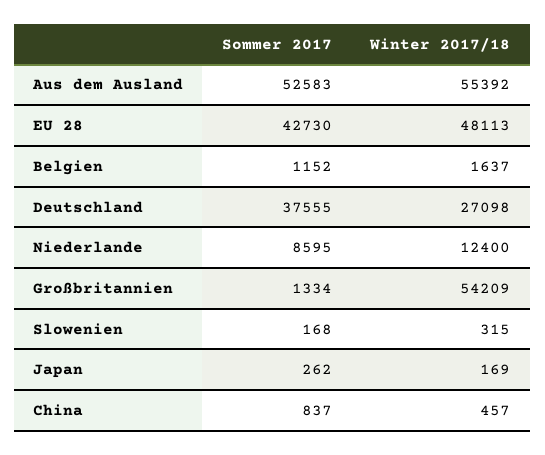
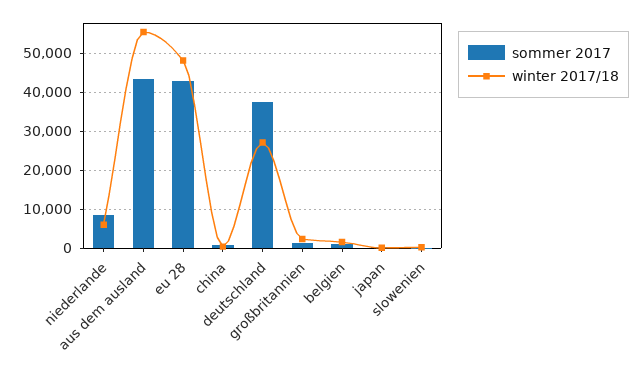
  {
    "Sommer 2017": {
-     "Aus dem Ausland": 52583,
+     "Aus dem Ausland": 44000,
      "EU 28": 42730,
      "Belgien": 1152,
      "Deutschland": 37555,
      "Niederlande": 8595,
      "Großbritannien": 1334,
      "Slowenien": 168,
      "Japan": 262,
      "China": 837
    },
    "Winter 2017/18": {
      "Aus dem Ausland": 55392,
      "EU 28": 48113,
      "Belgien": 1637,
      "Deutschland": 27098,
-     "Niederlande": 12400,
+     "Niederlande": 6000,
-     "Großbritannien": 54209,
+     "Großbritannien": 2000,
      "Slowenien": 315,
      "Japan": 169,
      "China": 457
    }
  }

